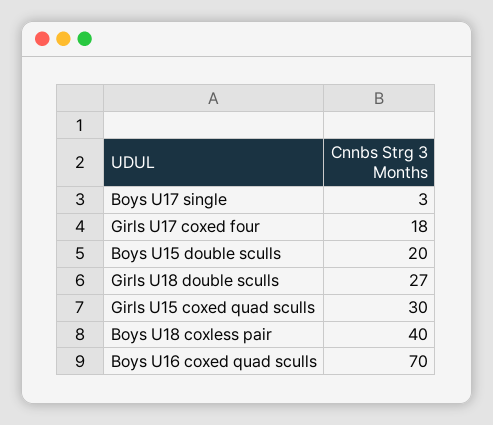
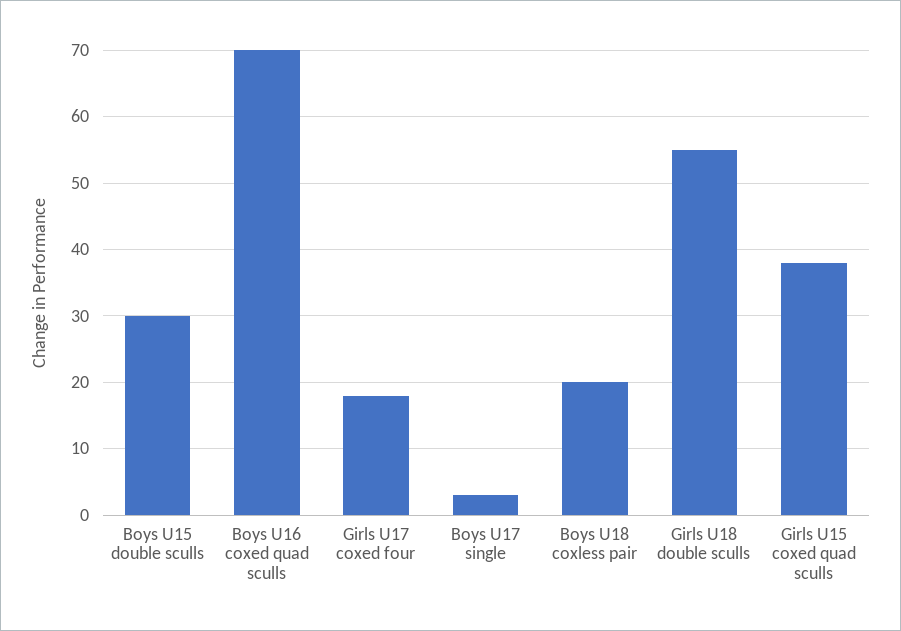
  {
    "Boys U17 single": 3,
    "Girls U17 coxed four": 18,
-   "Boys U15 double sculls": 20,
+   "Boys U15 double sculls": 30,
-   "Girls U18 double sculls": 27,
+   "Girls U18 double sculls": 55,
-   "Girls U15 coxed quad sculls": 30,
+   "Girls U15 coxed quad sculls": 38,
-   "Boys U18 coxless pair": 40,
+   "Boys U18 coxless pair": 20,
    "Boys U16 coxed quad sculls": 70
  }

